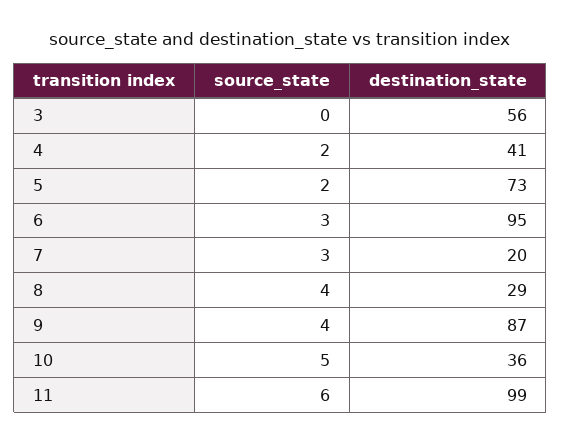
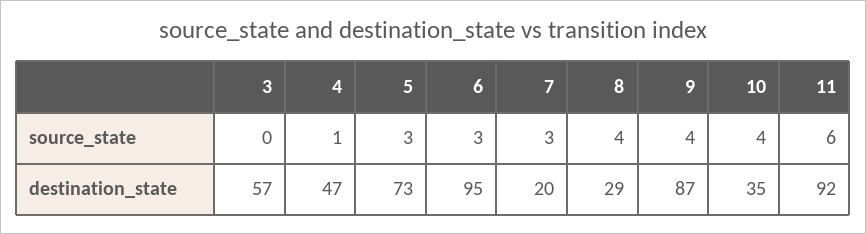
  {
    "source_state": {
      "3": 0,
-     "4": 2,
+     "4": 1,
-     "5": 2,
+     "5": 3,
      "6": 3,
      "7": 3,
      "8": 4,
      "9": 4,
-     "10": 5,
+     "10": 4,
      "11": 6
    },
    "destination_state": {
-     "3": 56,
+     "3": 57,
-     "4": 41,
+     "4": 47,
      "5": 73,
      "6": 95,
      "7": 20,
      "8": 29,
      "9": 87,
-     "10": 36,
+     "10": 35,
-     "11": 99
+     "11": 92
    }
  }

